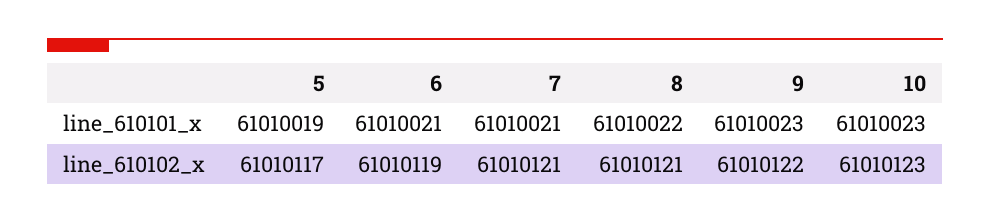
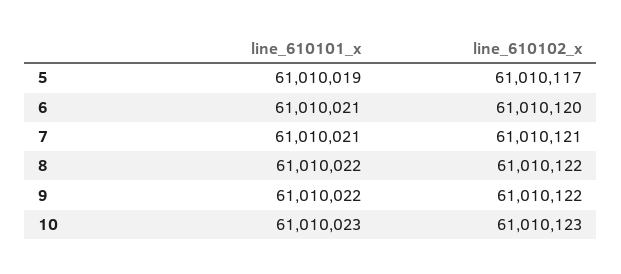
  {
    "5": {
      "line_610101_x": 61010019,
      "line_610102_x": 61010117
    },
    "6": {
      "line_610101_x": 61010021,
-     "line_610102_x": 61010119
+     "line_610102_x": 61010120
    },
    "7": {
      "line_610101_x": 61010021,
      "line_610102_x": 61010121
    },
    "8": {
      "line_610101_x": 61010022,
-     "line_610102_x": 61010121
+     "line_610102_x": 61010122
    },
    "9": {
-     "line_610101_x": 61010023,
+     "line_610101_x": 61010022,
      "line_610102_x": 61010122
    },
    "10": {
      "line_610101_x": 61010023,
      "line_610102_x": 61010123
    }
  }

